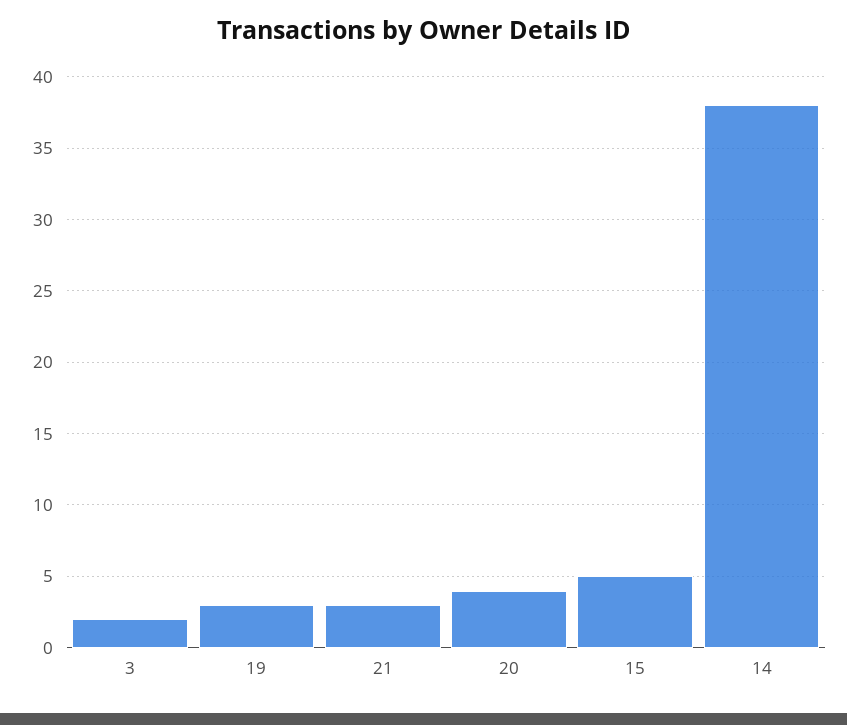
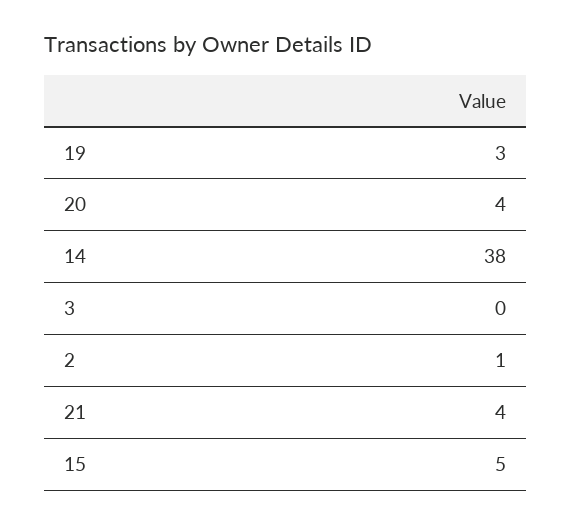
  {
-   "3": 2,
+   "3": 0,
    "19": 3,
-   "21": 3,
+   "21": 4,
    "20": 4,
    "15": 5,
-   "14": 38
+   "14": 38,
+   "2": 1
  }

